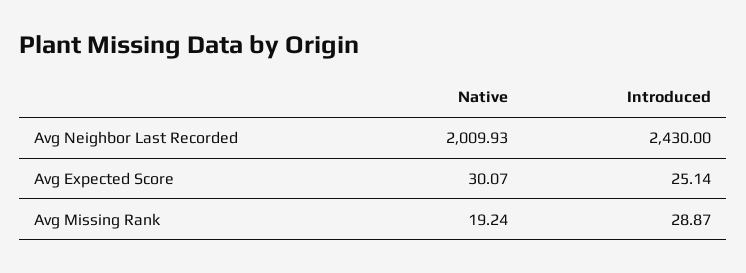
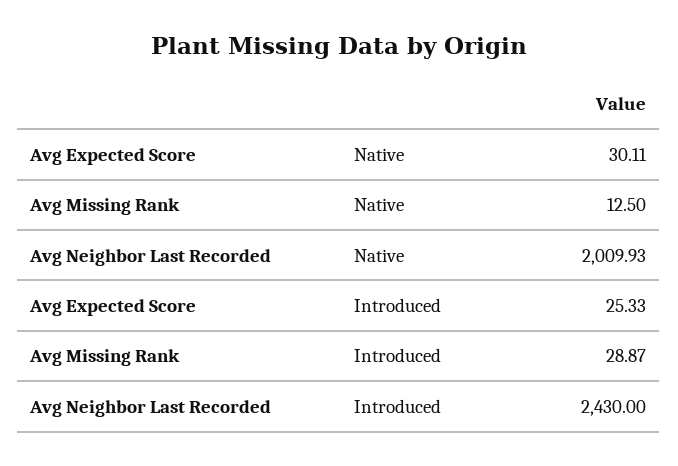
  {
    "Native": {
      "Avg Neighbor Last Recorded": 2009.93,
-     "Avg Expected Score": 30.07,
+     "Avg Expected Score": 30.11,
-     "Avg Missing Rank": 19.24
+     "Avg Missing Rank": 12.5
    },
    "Introduced": {
      "Avg Neighbor Last Recorded": 2430,
-     "Avg Expected Score": 25.14,
+     "Avg Expected Score": 25.33,
      "Avg Missing Rank": 28.87
    }
  }

